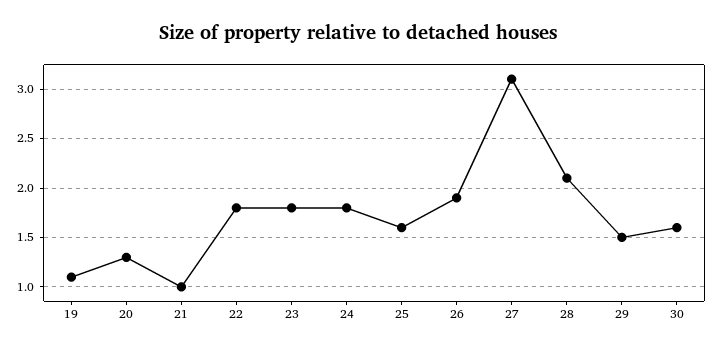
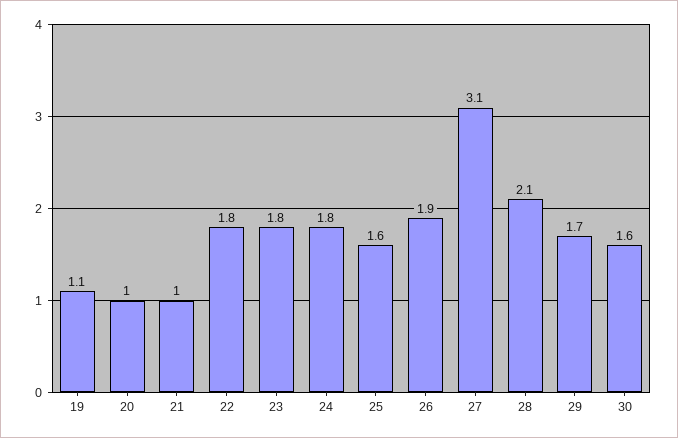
  {
    "19": 1.1,
-   "20": 1.3,
+   "20": 1,
    "21": 1,
    "22": 1.8,
    "23": 1.8,
    "24": 1.8,
    "25": 1.6,
    "26": 1.9,
    "27": 3.1,
    "28": 2.1,
-   "29": 1.5,
+   "29": 1.7,
    "30": 1.6
  }

